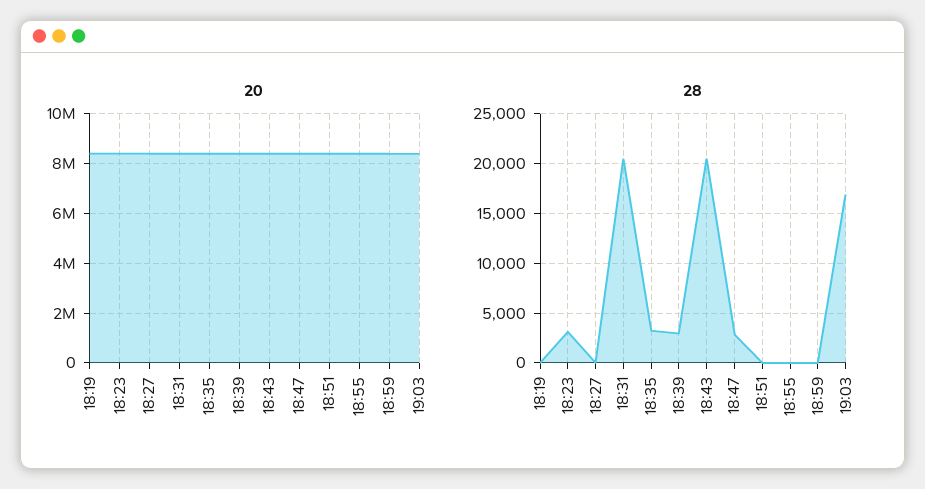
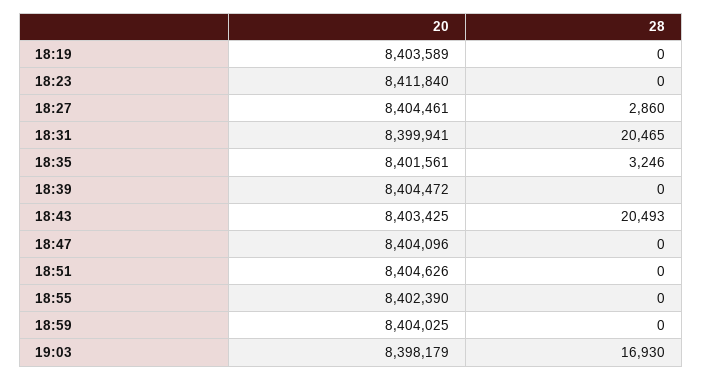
  {
    "20": {
      "18:19": 8403589,
      "18:23": 8411840,
      "18:27": 8404461,
      "18:31": 8399941,
      "18:35": 8401561,
      "18:39": 8404472,
      "18:43": 8403425,
      "18:47": 8404096,
      "18:51": 8404626,
      "18:55": 8402390,
      "18:59": 8404025,
      "19:03": 8398179
    },
    "28": {
      "18:19": 0,
-     "18:23": 3000,
+     "18:23": 0,
-     "18:27": 0,
+     "18:27": 2860,
      "18:31": 20465,
      "18:35": 3246,
-     "18:39": 3000,
+     "18:39": 0,
      "18:43": 20493,
-     "18:47": 3000,
+     "18:47": 0,
      "18:51": 0,
      "18:55": 0,
      "18:59": 0,
      "19:03": 16930
    }
  }

